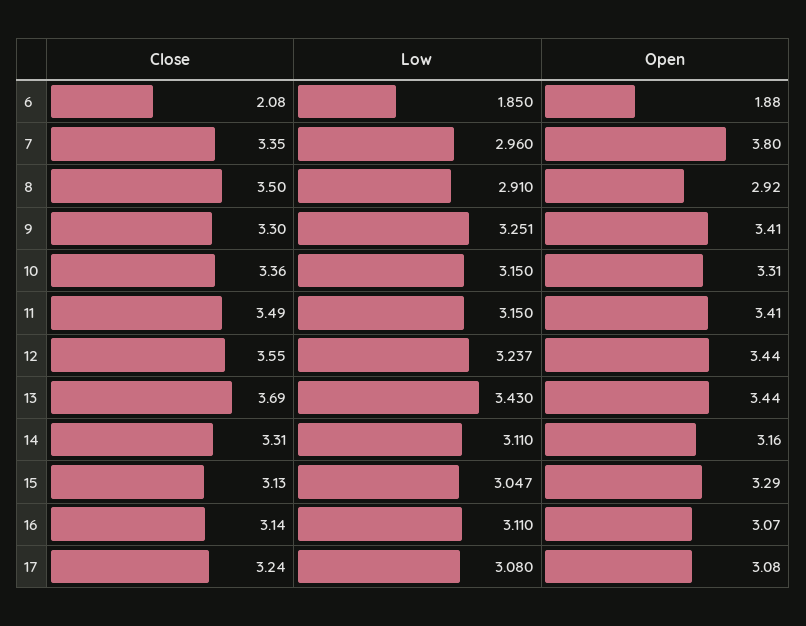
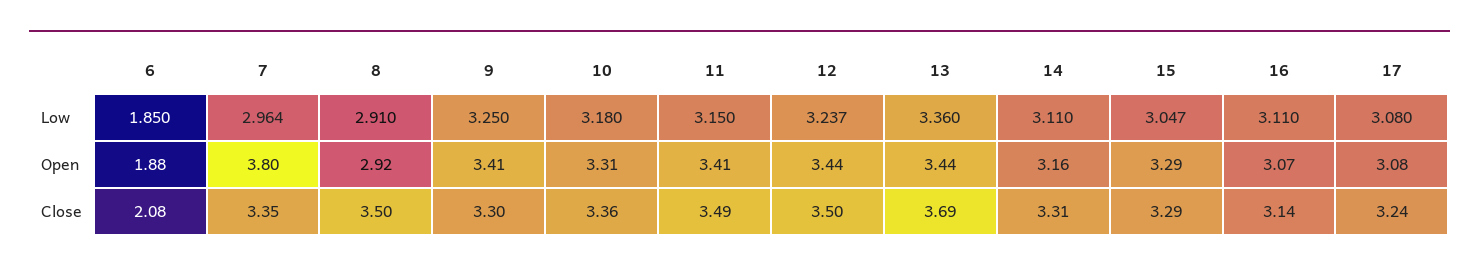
  {
    "Close": {
      "6": 2.08,
      "7": 3.35,
      "8": 3.5,
      "9": 3.3,
      "10": 3.36,
      "11": 3.49,
-     "12": 3.55,
+     "12": 3.5,
      "13": 3.69,
      "14": 3.31,
-     "15": 3.13,
+     "15": 3.29,
      "16": 3.14,
      "17": 3.24
    },
    "Low": {
      "6": 1.85,
-     "7": 2.96,
+     "7": 2.964,
      "8": 2.91,
-     "9": 3.251,
+     "9": 3.25,
-     "10": 3.15,
+     "10": 3.18,
      "11": 3.15,
      "12": 3.237,
-     "13": 3.43,
+     "13": 3.36,
      "14": 3.11,
      "15": 3.047,
      "16": 3.11,
      "17": 3.08
    },
    "Open": {
      "6": 1.88,
      "7": 3.8,
      "8": 2.92,
      "9": 3.41,
      "10": 3.31,
      "11": 3.41,
      "12": 3.44,
      "13": 3.44,
      "14": 3.16,
      "15": 3.29,
      "16": 3.07,
      "17": 3.08
    }
  }

